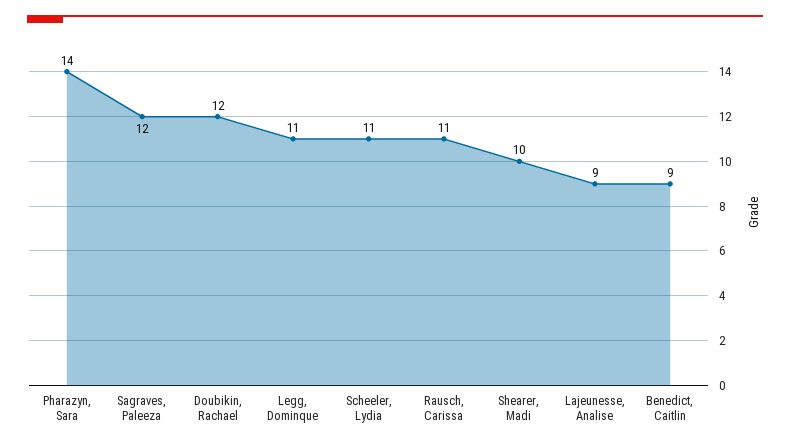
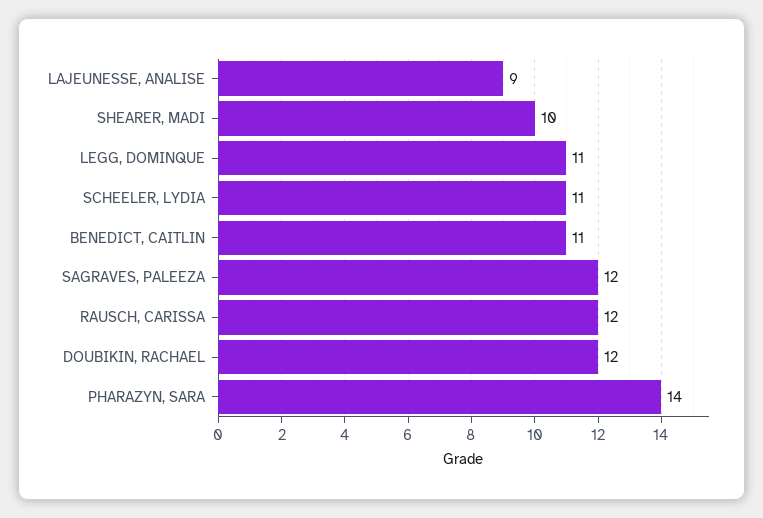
  {
    "Pharazyn, Sara": 14,
    "Sagraves, Paleeza": 12,
    "Doubikin, Rachael": 12,
    "Legg, Dominque": 11,
    "Scheeler, Lydia": 11,
-   "Rausch, Carissa": 11,
+   "Rausch, Carissa": 12,
    "Shearer, Madi": 10,
    "Lajeunesse, Analise": 9,
-   "Benedict, Caitlin": 9
+   "Benedict, Caitlin": 11
  }

